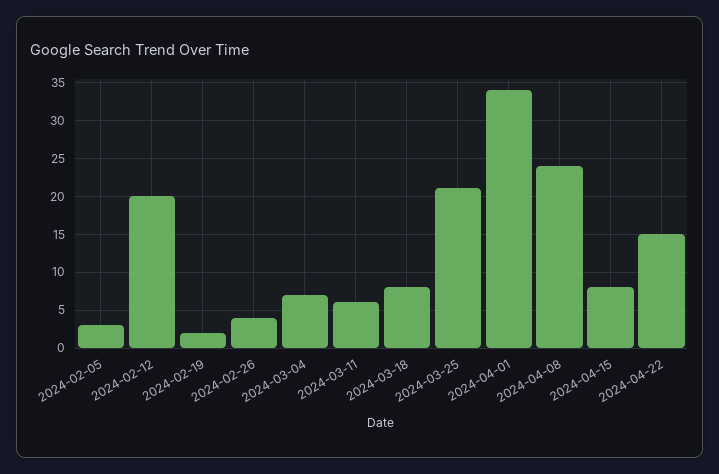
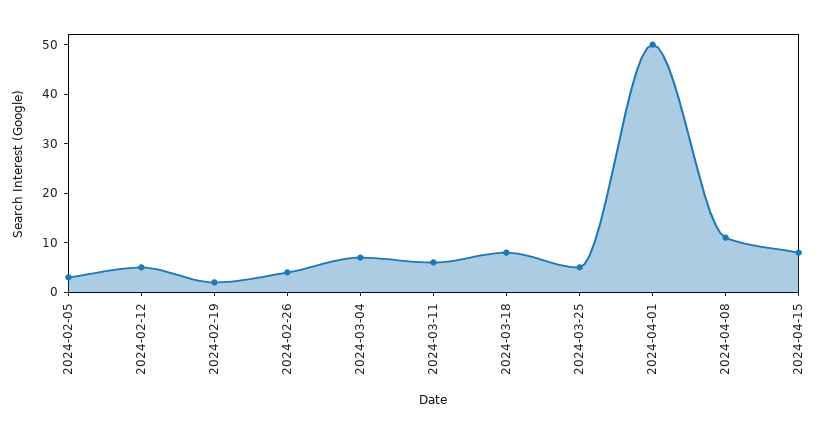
  {
    "2024-02-05": 3,
-   "2024-02-12": 20,
+   "2024-02-12": 5,
    "2024-02-19": 2,
    "2024-02-26": 4,
    "2024-03-04": 7,
    "2024-03-11": 6,
    "2024-03-18": 8,
-   "2024-03-25": 21,
+   "2024-03-25": 5,
-   "2024-04-01": 34,
+   "2024-04-01": 50,
-   "2024-04-08": 24,
+   "2024-04-08": 10,
-   "2024-04-15": 8,
+   "2024-04-15": 8
-   "2024-04-22": 15
  }

